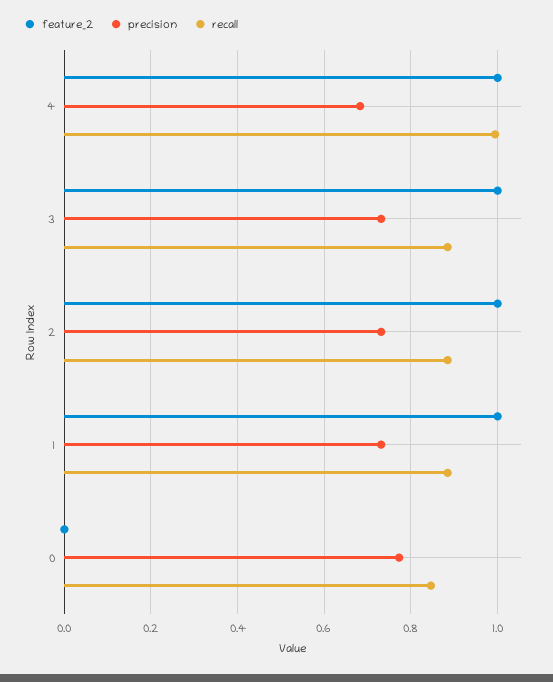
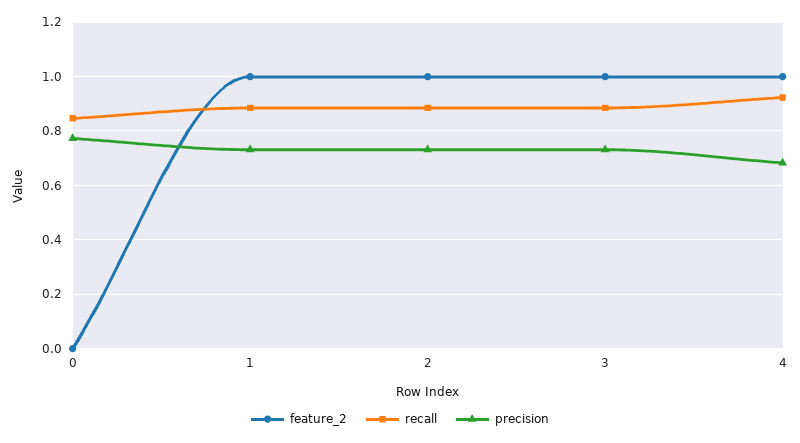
  {
    "feature_2": {
      "4": 1,
      "3": 1,
      "2": 1,
      "1": 1,
      "0": 0
    },
    "precision": {
      "4": 0.68,
      "3": 0.74,
      "2": 0.74,
      "1": 0.74,
      "0": 0.78
    },
    "recall": {
-     "4": 1,
+     "4": 0.925,
      "3": 0.88,
      "2": 0.88,
      "1": 0.88,
      "0": 0.84
    }
  }

